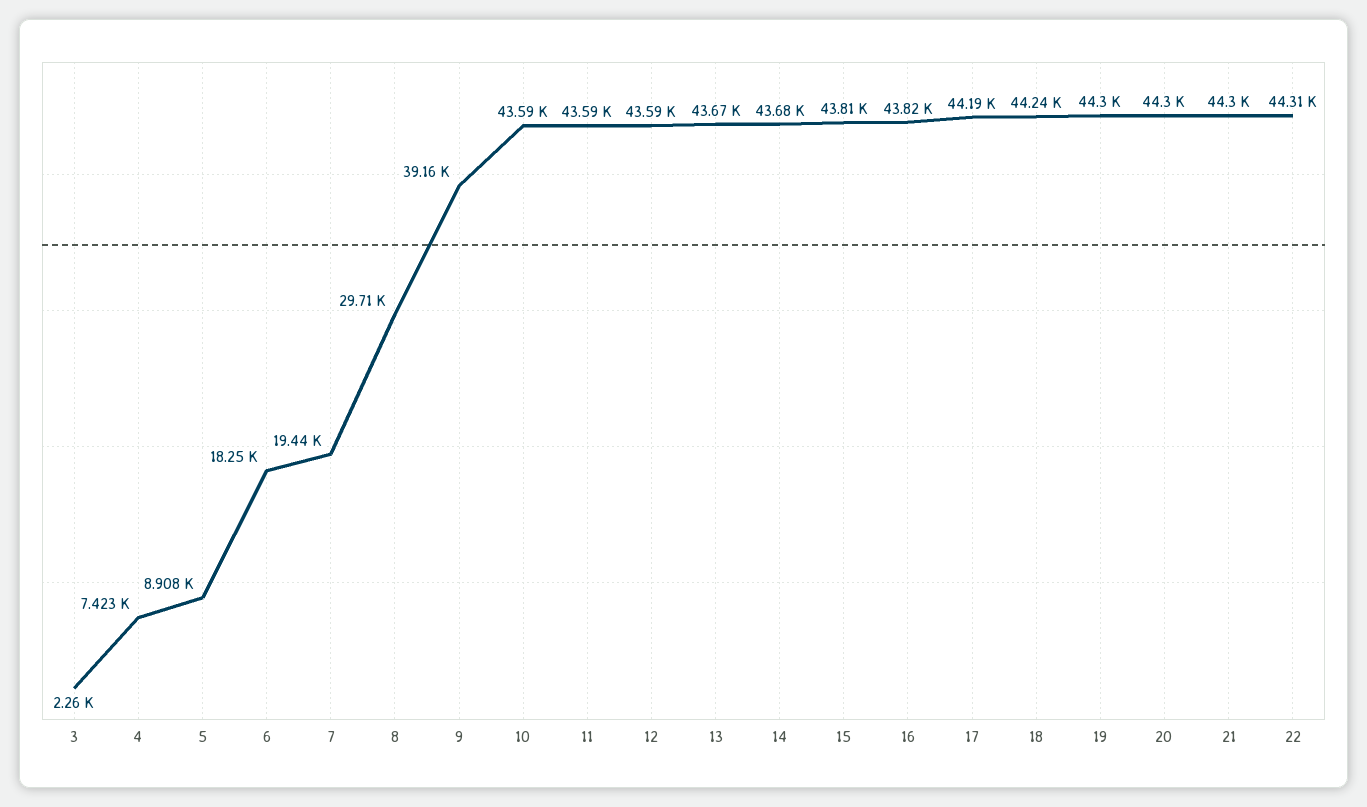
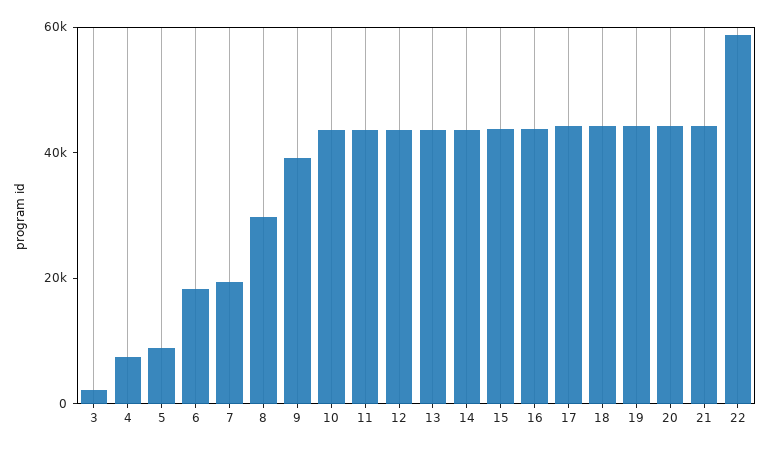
  {
    "3": 2260,
    "4": 7423,
    "5": 8908,
    "6": 18250,
    "7": 19440,
    "8": 29710,
    "9": 39160,
    "10": 43590,
    "11": 43590,
    "12": 43590,
    "13": 43670,
    "14": 43680,
    "15": 43810,
    "16": 43820,
    "17": 44190,
    "18": 44240,
    "19": 44300,
    "20": 44300,
    "21": 44300,
-   "22": 44310
+   "22": 60000
  }

